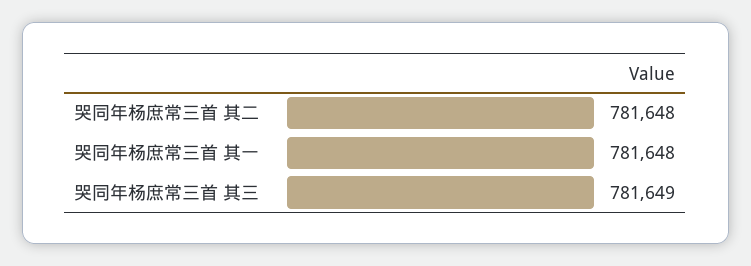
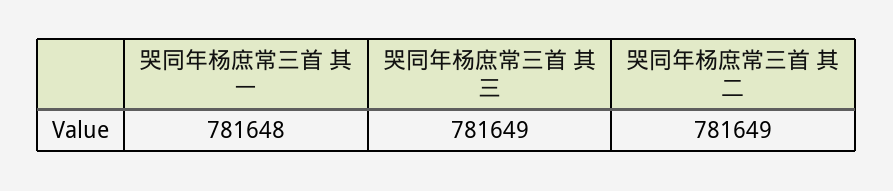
  {
-   "哭同年杨庶常三首 其二": 781648,
+   "哭同年杨庶常三首 其二": 781649,
    "哭同年杨庶常三首 其一": 781648,
    "哭同年杨庶常三首 其三": 781649
  }

